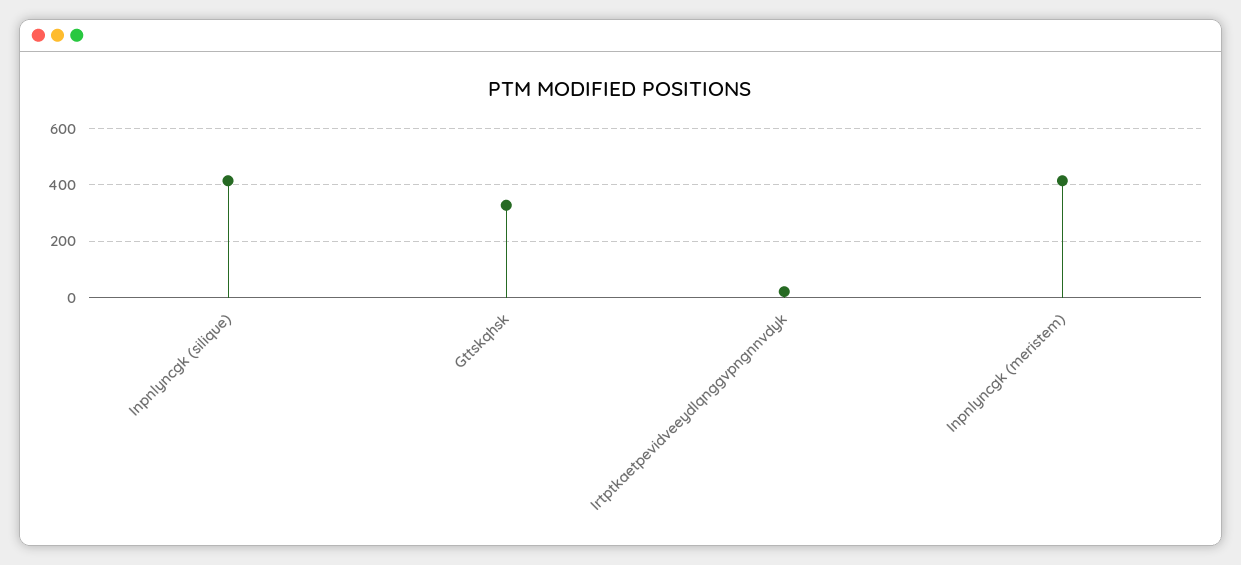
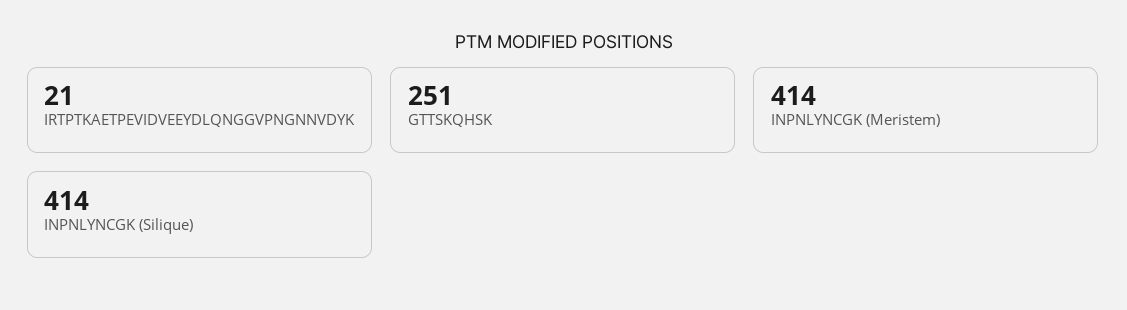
  {
    "Inpnlyncgk (silique)": 414,
-   "Gttskqhsk": 325,
+   "Gttskqhsk": 251,
    "Irtptkaetpevidveeydlqnggvpngnnvdyk": 21,
    "Inpnlyncgk (meristem)": 414
  }

